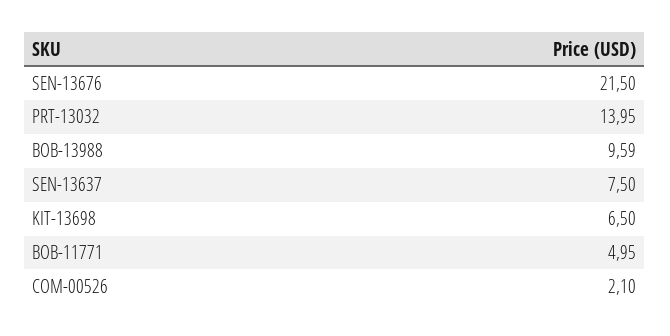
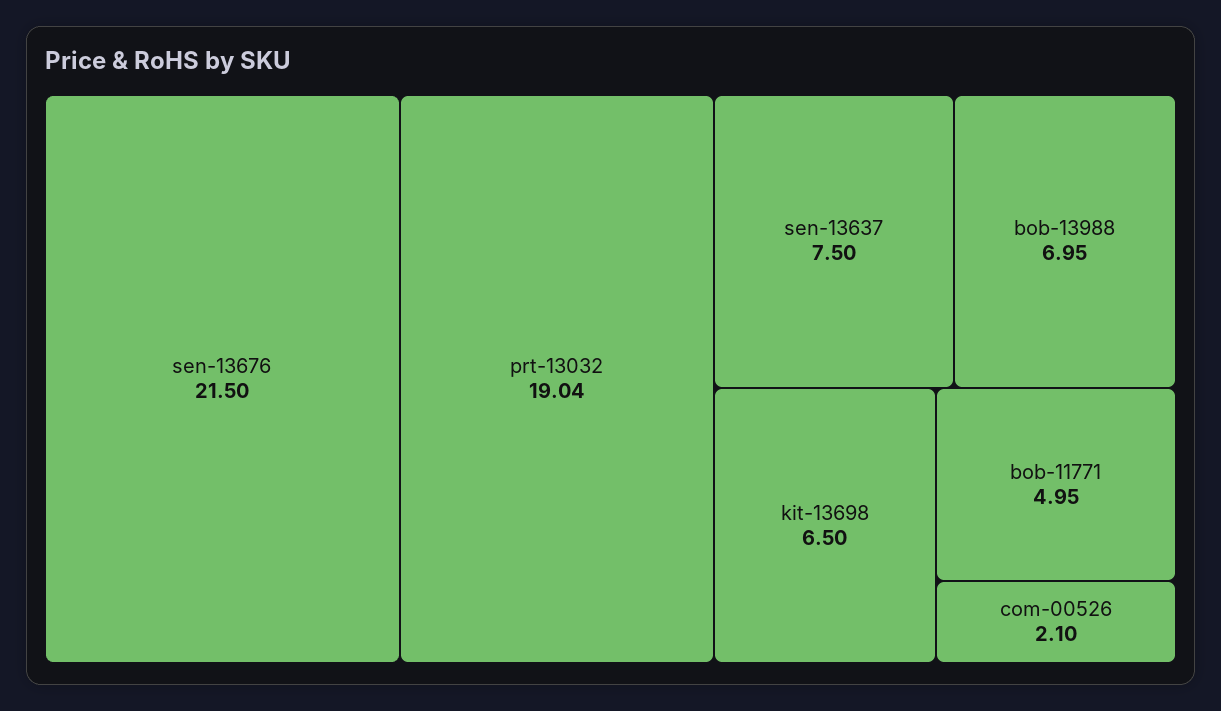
  {
    "SEN-13676": 21.5,
-   "PRT-13032": 13.95,
+   "PRT-13032": 19.04,
-   "BOB-13988": 9.59,
+   "BOB-13988": 6.95,
    "SEN-13637": 7.5,
    "KIT-13698": 6.5,
    "BOB-11771": 4.95,
    "COM-00526": 2.1
  }

